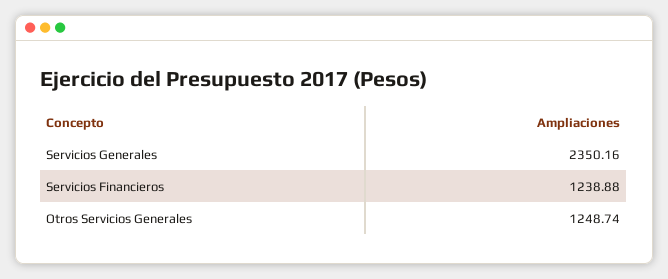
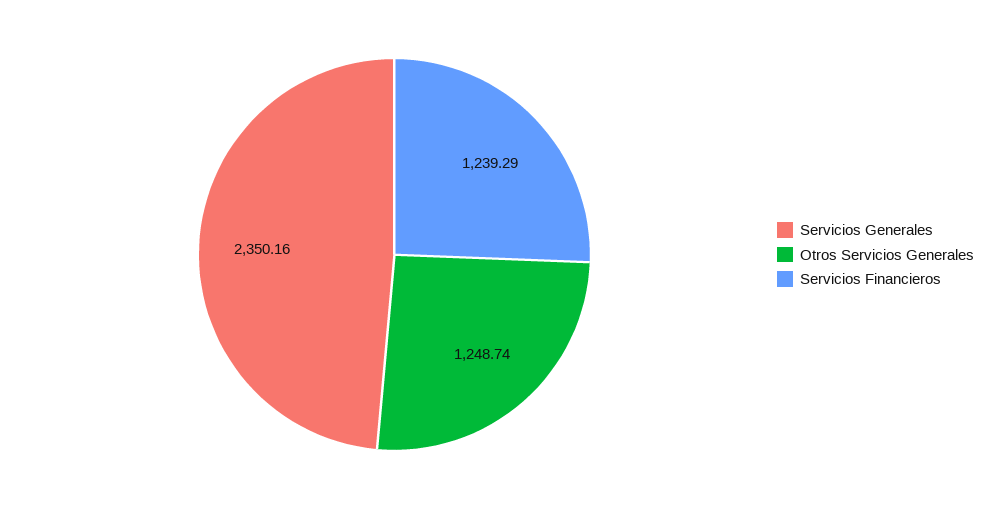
  {
    "Servicios Generales": 2350.16,
-   "Servicios Financieros": 1238.88,
+   "Servicios Financieros": 1239.29,
    "Otros Servicios Generales": 1248.74
  }

